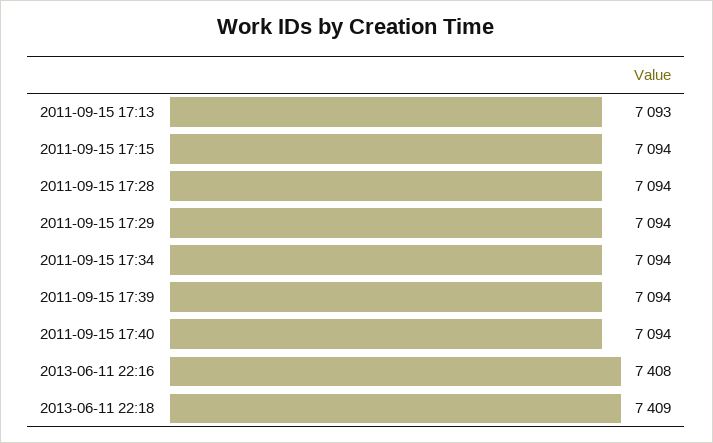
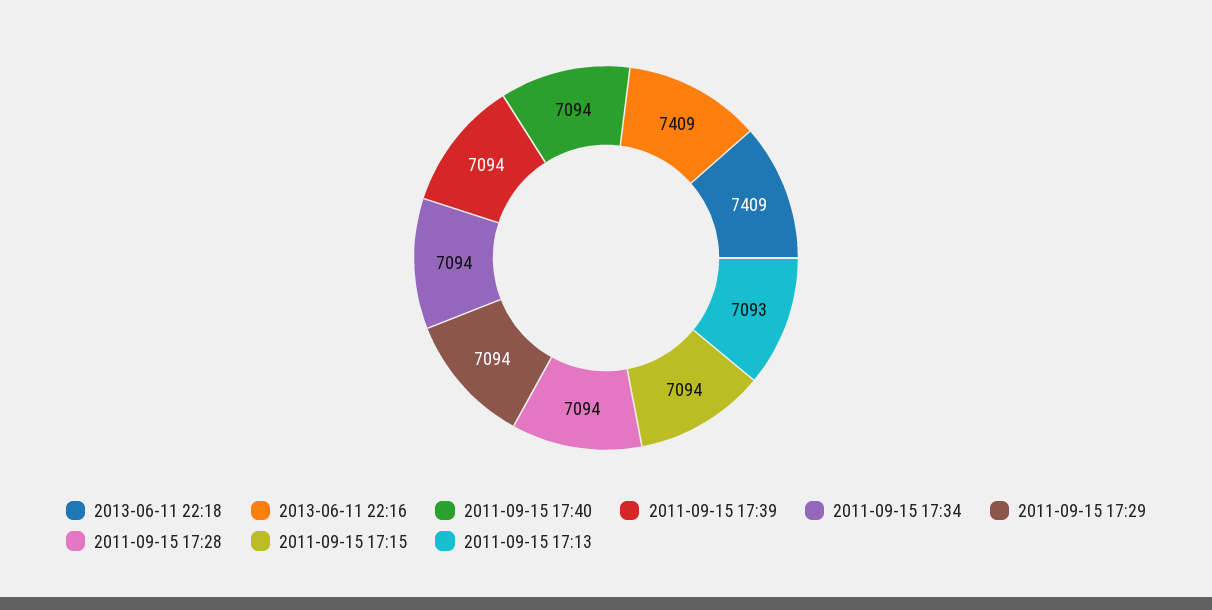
  {
    "2011-09-15 17:13": 7093,
    "2011-09-15 17:15": 7094,
    "2011-09-15 17:28": 7094,
    "2011-09-15 17:29": 7094,
    "2011-09-15 17:34": 7094,
    "2011-09-15 17:39": 7094,
    "2011-09-15 17:40": 7094,
-   "2013-06-11 22:16": 7408,
+   "2013-06-11 22:16": 7409,
    "2013-06-11 22:18": 7409
  }

